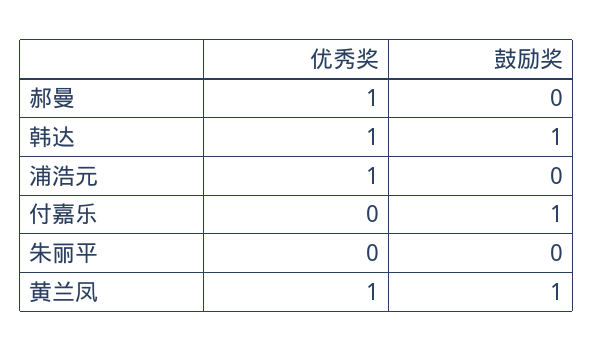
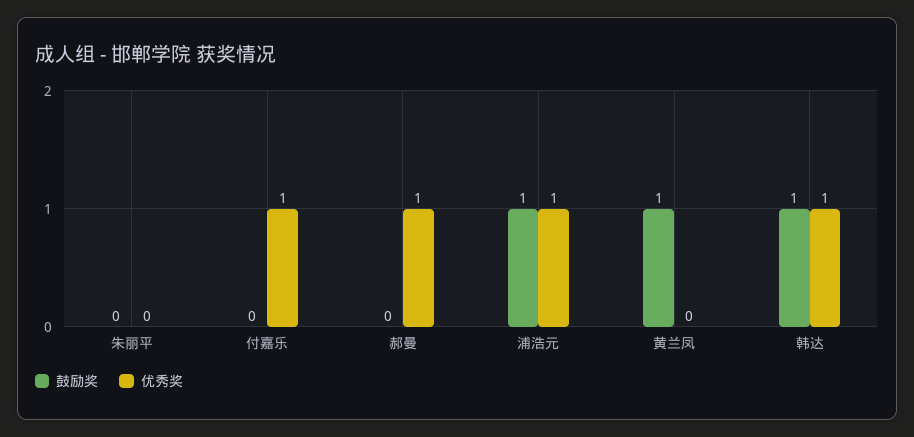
  {
    "优秀奖": {
      "郝曼": 1,
      "韩达": 1,
      "浦浩元": 1,
-     "付嘉乐": 0,
+     "付嘉乐": 1,
      "朱丽平": 0,
-     "黄兰凤": 1
+     "黄兰凤": 0
    },
    "鼓励奖": {
      "郝曼": 0,
      "韩达": 1,
-     "浦浩元": 0,
+     "浦浩元": 1,
-     "付嘉乐": 1,
+     "付嘉乐": 0,
      "朱丽平": 0,
      "黄兰凤": 1
    }
  }

